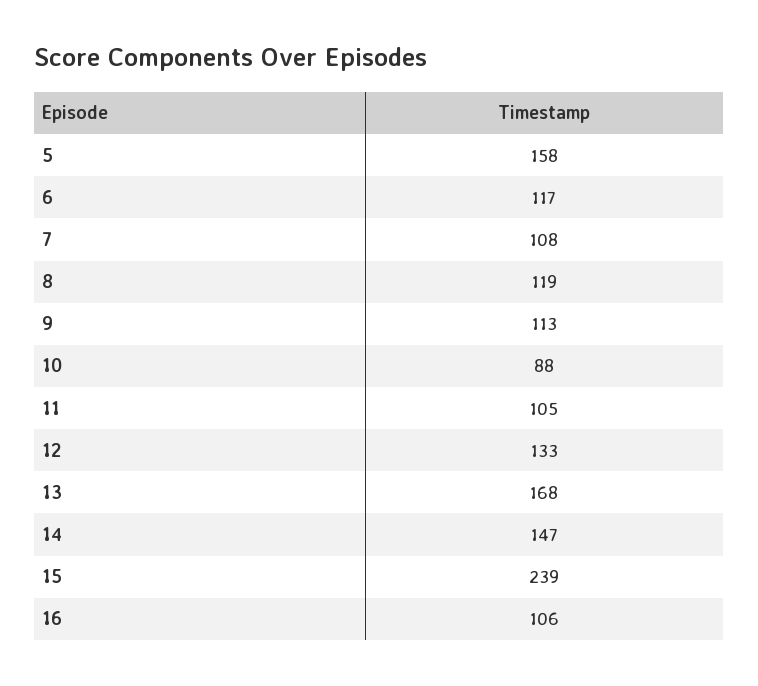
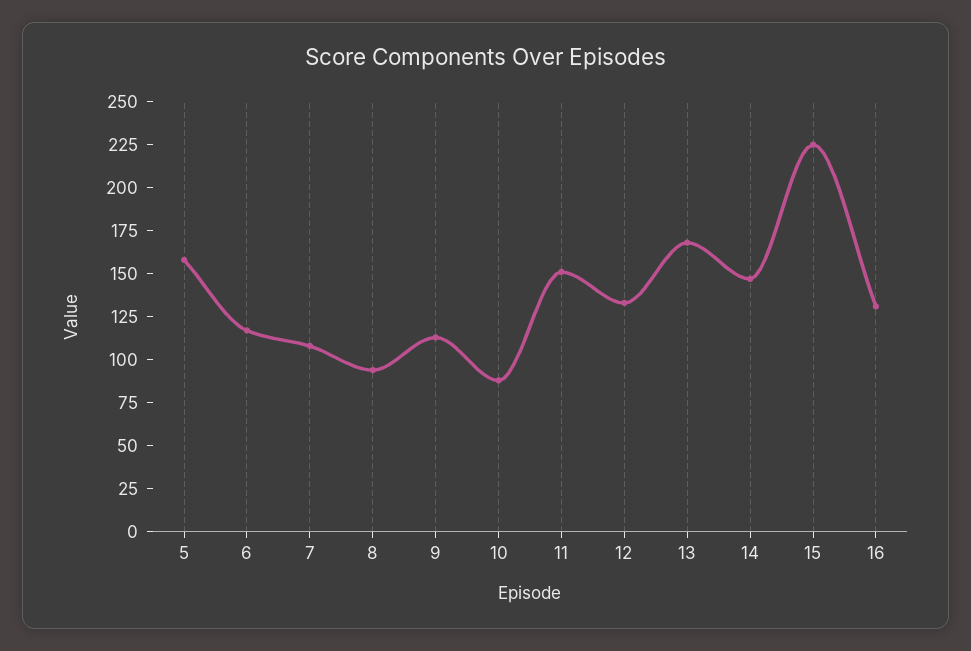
  {
    "5": 158,
    "6": 117,
    "7": 108,
-   "8": 119,
+   "8": 95,
    "9": 113,
    "10": 88,
-   "11": 105,
+   "11": 150,
    "12": 133,
    "13": 168,
    "14": 147,
-   "15": 239,
+   "15": 225,
-   "16": 106
+   "16": 130
  }

